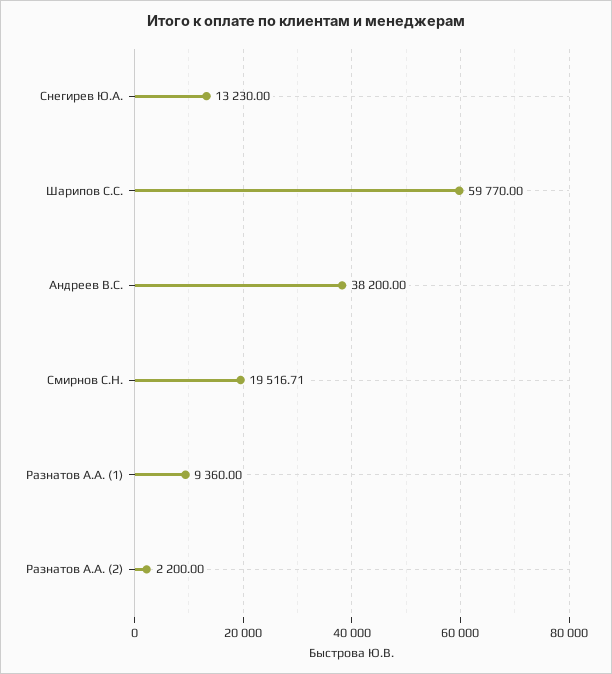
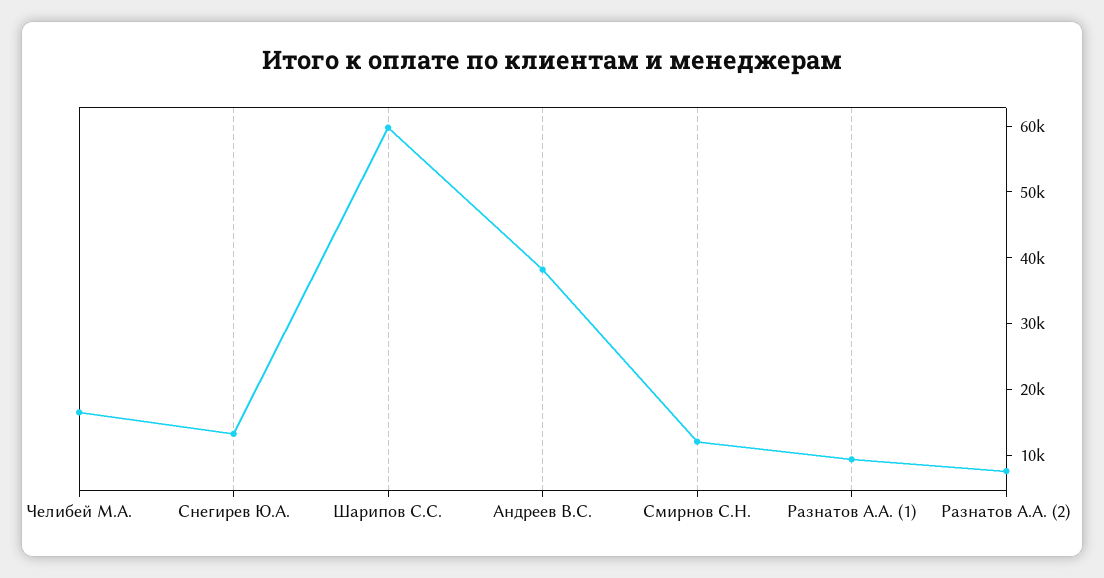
  {
    "Снегирев Ю.А.": 13230,
    "Шарипов С.С.": 59770,
    "Андреев В.С.": 38200,
-   "Смирнов С.Н.": 19516.71,
+   "Смирнов С.Н.": 12000,
    "Разнатов А.А. (1)": 9360,
-   "Разнатов А.А. (2)": 2200
+   "Разнатов А.А. (2)": 8000,
+   "Челибей М.А.": 16000
  }

